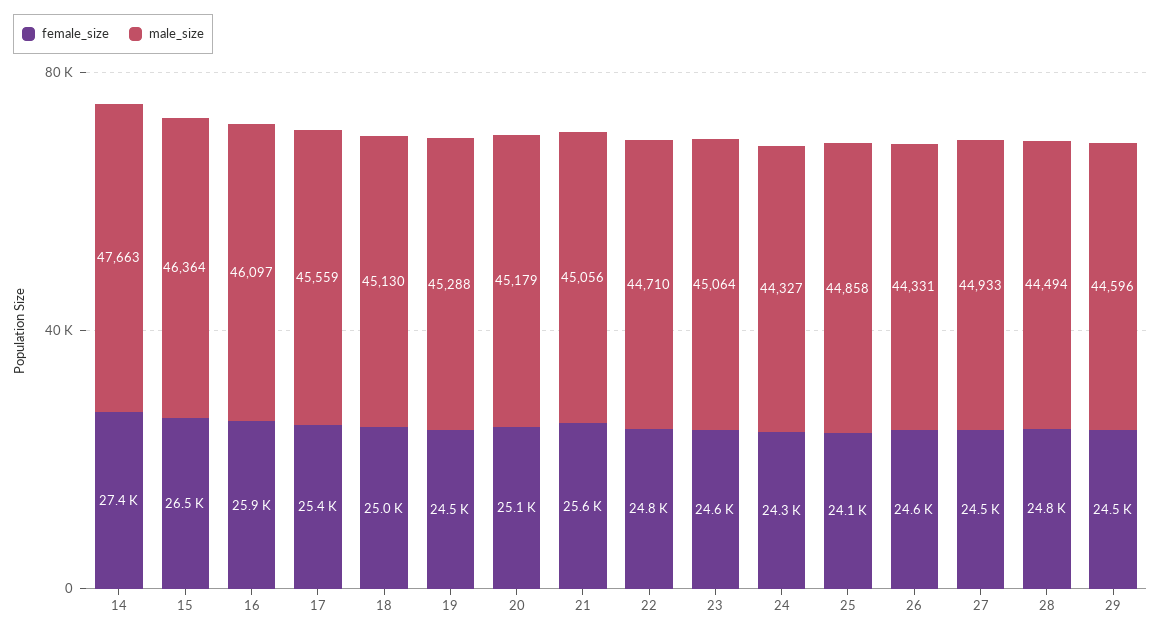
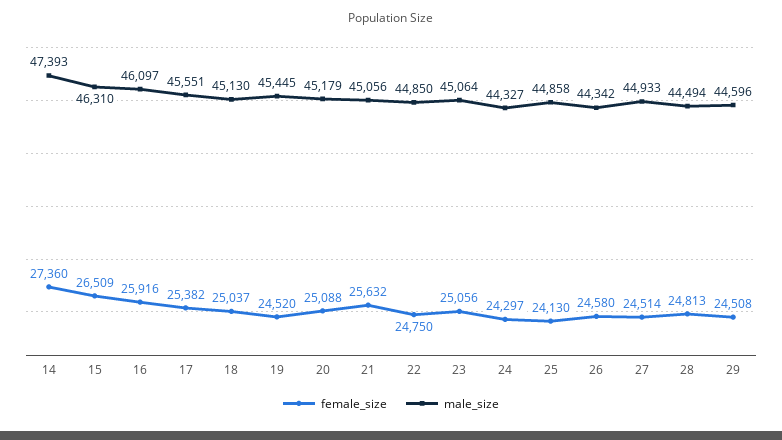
  {
    "female_size": {
      "14": 27360,
      "15": 26509,
      "16": 25916,
      "17": 25382,
      "18": 25037,
      "19": 24520,
      "20": 25088,
      "21": 25632,
      "22": 24750,
-     "23": 24600,
+     "23": 25056,
      "24": 24297,
      "25": 24130,
      "26": 24580,
      "27": 24514,
      "28": 24813,
      "29": 24508
    },
    "male_size": {
-     "14": 47663,
+     "14": 47393,
-     "15": 46364,
+     "15": 46310,
      "16": 46097,
-     "17": 45559,
+     "17": 45551,
      "18": 45130,
-     "19": 45288,
+     "19": 45445,
      "20": 45179,
      "21": 45056,
-     "22": 44710,
+     "22": 44850,
      "23": 45064,
      "24": 44327,
      "25": 44858,
-     "26": 44331,
+     "26": 44342,
      "27": 44933,
      "28": 44494,
      "29": 44596
    }
  }

